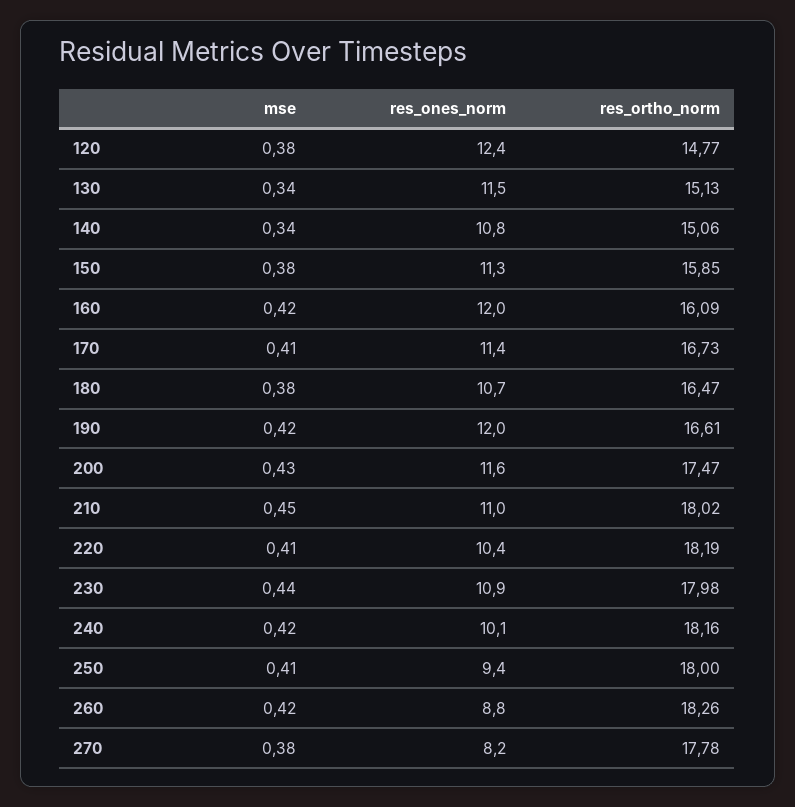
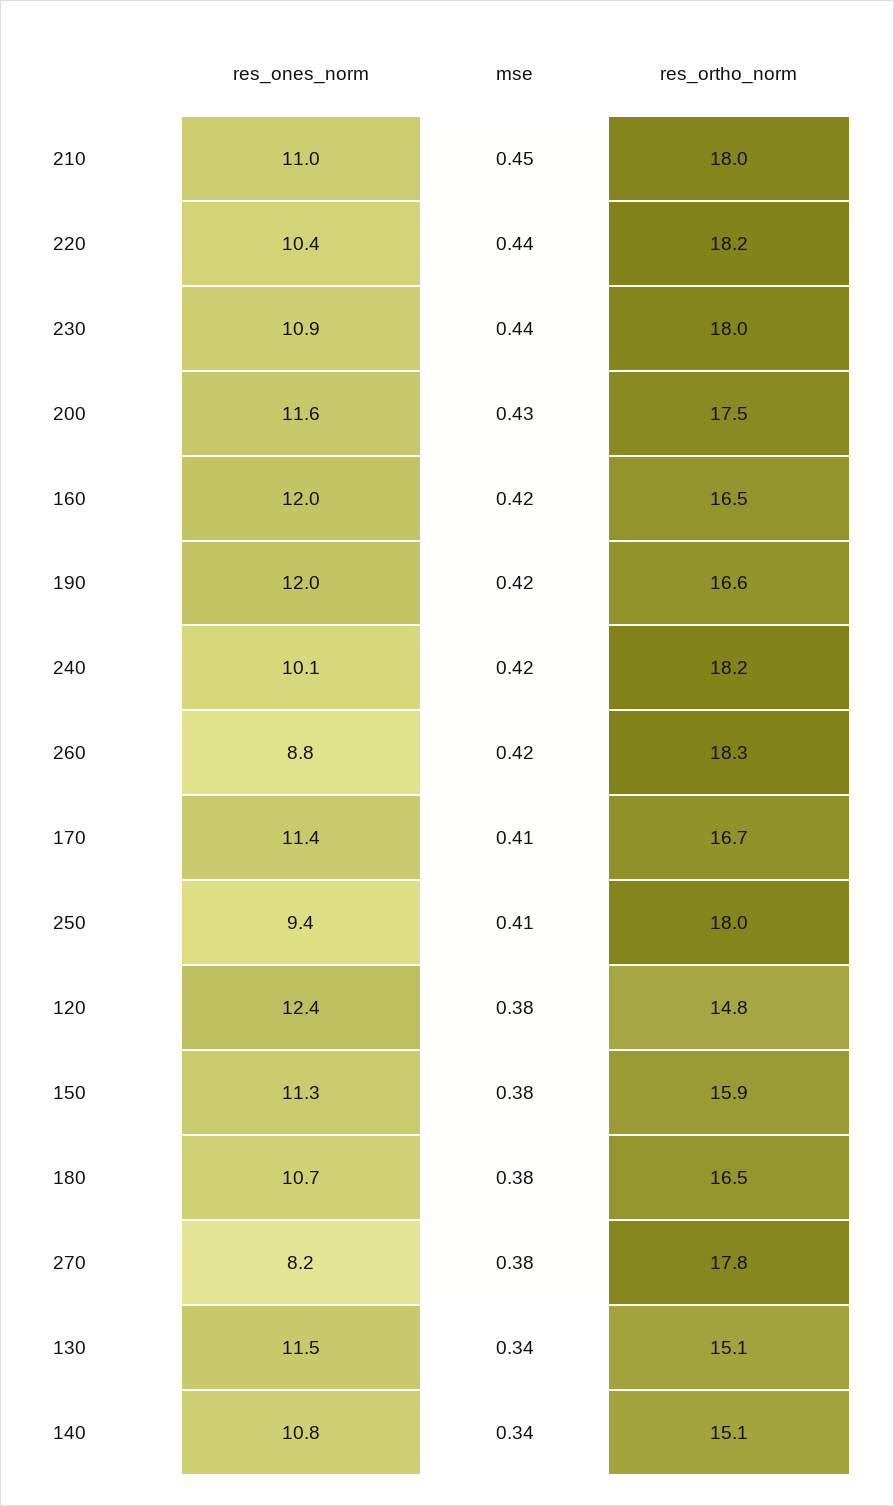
  {
    "mse": {
      "120": 0.38,
      "130": 0.34,
      "140": 0.34,
      "150": 0.38,
      "160": 0.42,
      "170": 0.41,
      "180": 0.38,
      "190": 0.42,
      "200": 0.43,
      "210": 0.45,
-     "220": 0.41,
+     "220": 0.44,
      "230": 0.44,
      "240": 0.42,
      "250": 0.41,
      "260": 0.42,
      "270": 0.38
    },
    "res_ones_norm": {
      "120": 12.4,
      "130": 11.5,
      "140": 10.8,
      "150": 11.3,
      "160": 12,
      "170": 11.4,
      "180": 10.7,
      "190": 12,
      "200": 11.6,
      "210": 11,
      "220": 10.4,
      "230": 10.9,
      "240": 10.1,
      "250": 9.4,
      "260": 8.8,
      "270": 8.2
    },
    "res_ortho_norm": {
      "120": 14.77,
      "130": 15.13,
      "140": 15.06,
      "150": 15.85,
-     "160": 16.09,
+     "160": 16.5,
      "170": 16.73,
      "180": 16.47,
      "190": 16.61,
      "200": 17.47,
      "210": 18.02,
      "220": 18.19,
      "230": 17.98,
      "240": 18.16,
      "250": 18,
      "260": 18.26,
      "270": 17.78
    }
  }

